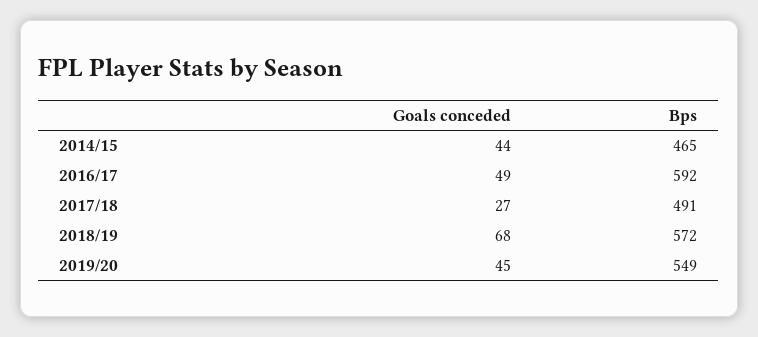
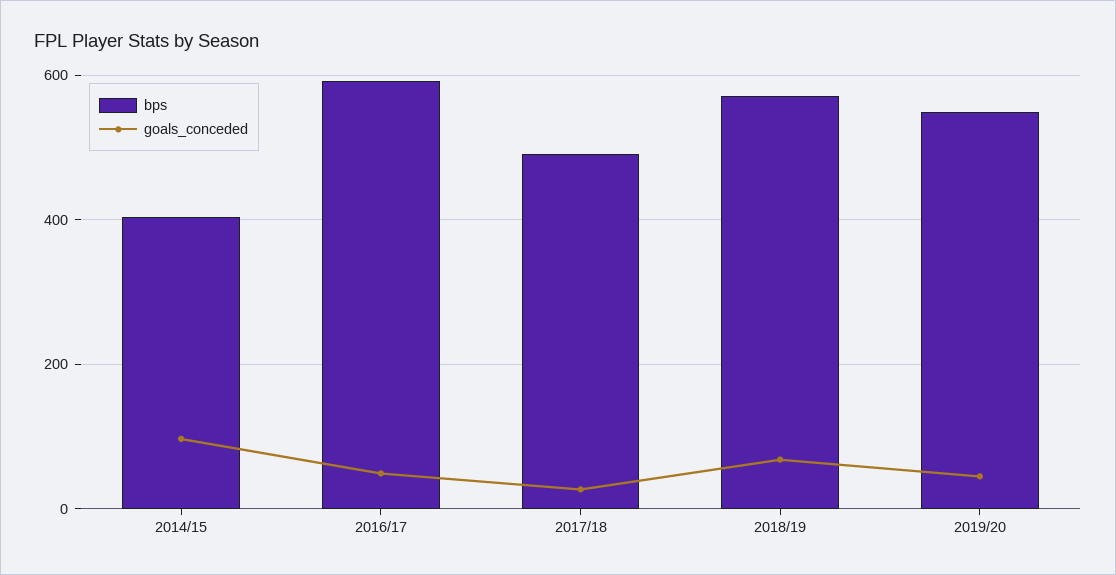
  {
    "Goals conceded": {
-     "2014/15": 44,
+     "2014/15": 100,
      "2016/17": 49,
      "2017/18": 27,
      "2018/19": 68,
      "2019/20": 45
    },
    "Bps": {
-     "2014/15": 465,
+     "2014/15": 400,
      "2016/17": 592,
      "2017/18": 491,
      "2018/19": 572,
      "2019/20": 549
    }
  }

